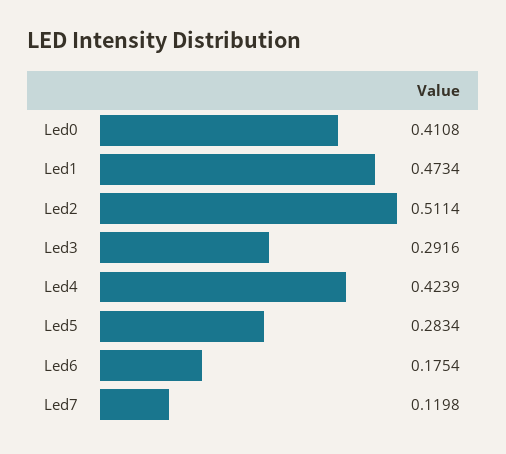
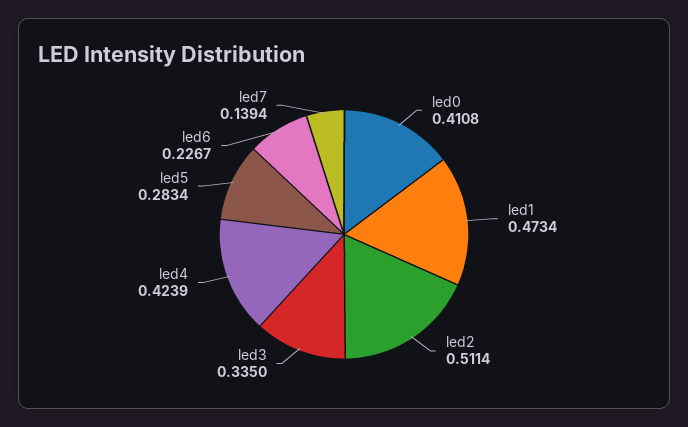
  {
    "Led0": 0.4108,
    "Led1": 0.4734,
    "Led2": 0.5114,
-   "Led3": 0.2916,
+   "Led3": 0.335,
    "Led4": 0.4239,
    "Led5": 0.2834,
-   "Led6": 0.1754,
+   "Led6": 0.2267,
-   "Led7": 0.1198
+   "Led7": 0.1394
  }

